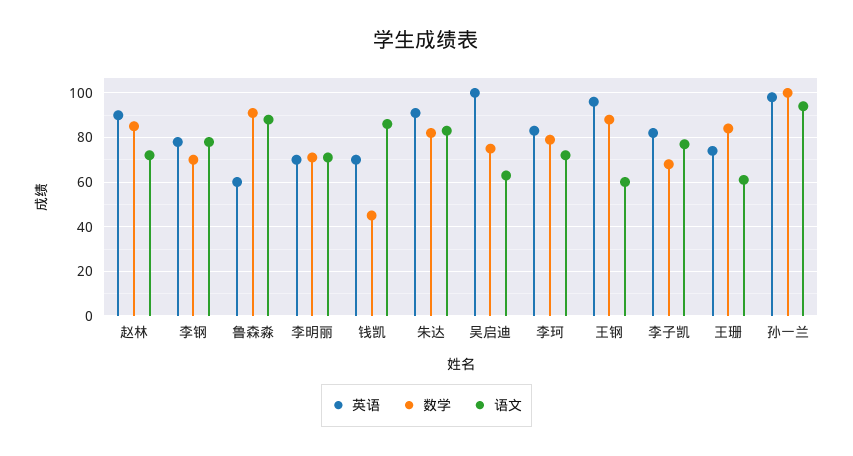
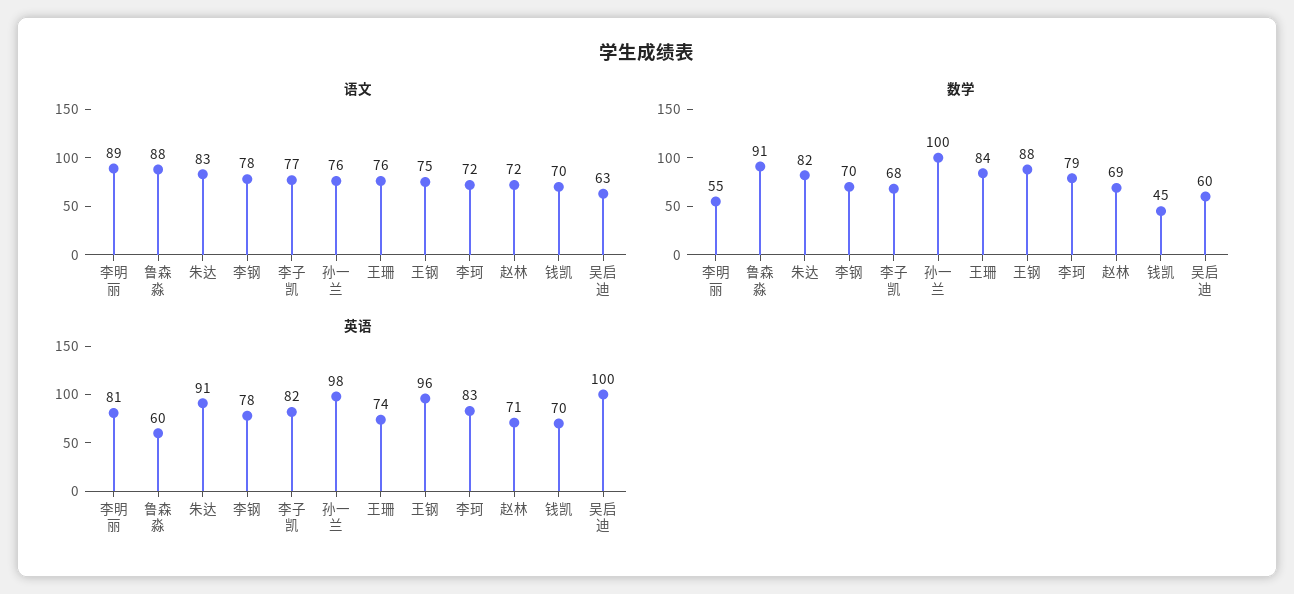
  {
    "英语": {
-     "赵林": 90,
+     "赵林": 71,
      "李钢": 78,
      "鲁森淼": 60,
-     "李明丽": 70,
+     "李明丽": 81,
      "钱凯": 70,
      "朱达": 91,
      "吴启迪": 100,
      "李珂": 83,
      "王钢": 96,
      "李子凯": 82,
      "王珊": 74,
      "孙一兰": 98
    },
    "数学": {
-     "赵林": 85,
+     "赵林": 69,
      "李钢": 70,
      "鲁森淼": 91,
-     "李明丽": 70,
+     "李明丽": 55,
      "钱凯": 45,
      "朱达": 82,
-     "吴启迪": 75,
+     "吴启迪": 60,
      "李珂": 79,
      "王钢": 88,
      "李子凯": 68,
      "王珊": 84,
      "孙一兰": 100
    },
    "语文": {
      "赵林": 72,
      "李钢": 78,
      "鲁森淼": 88,
-     "李明丽": 70,
+     "李明丽": 89,
-     "钱凯": 85,
+     "钱凯": 70,
      "朱达": 83,
      "吴启迪": 63,
      "李珂": 72,
-     "王钢": 60,
+     "王钢": 75,
      "李子凯": 77,
-     "王珊": 60,
+     "王珊": 76,
-     "孙一兰": 95
+     "孙一兰": 76
    }
  }

